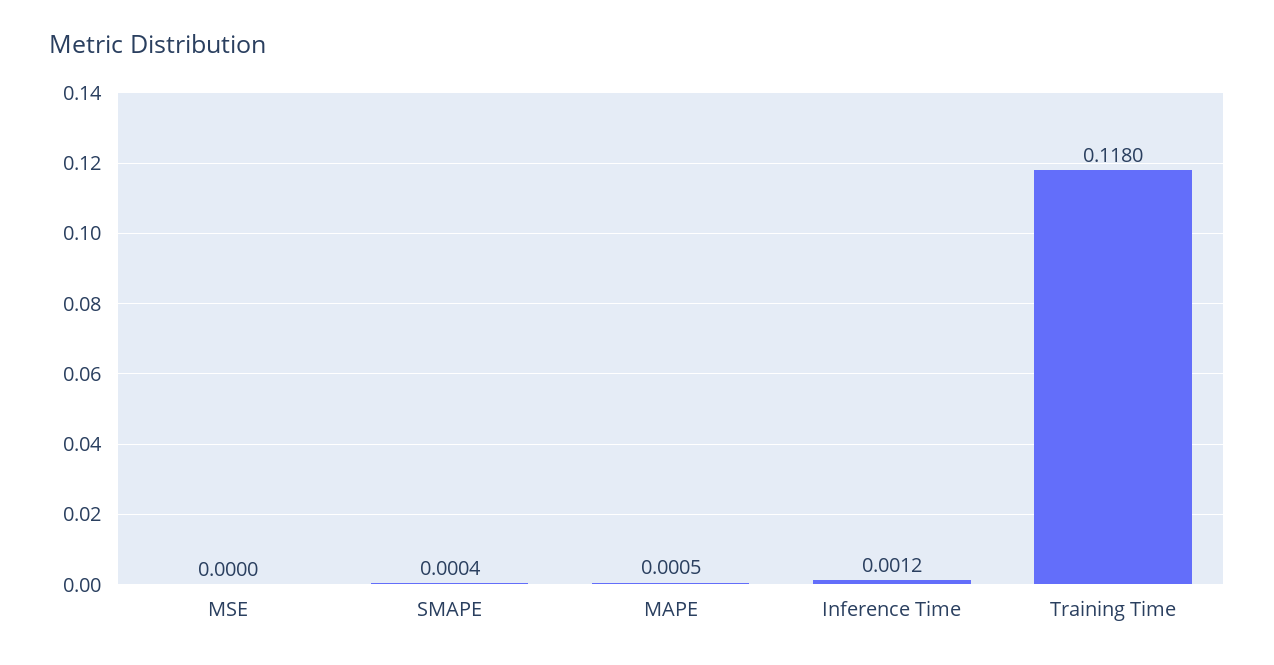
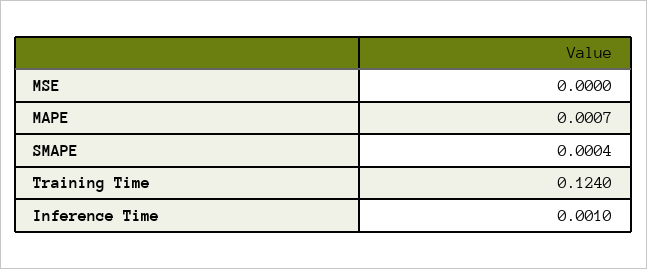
  {
    "MSE": 0,
    "SMAPE": 0.0004,
-   "MAPE": 0.0005,
+   "MAPE": 0.0007,
-   "Inference Time": 0.0012,
+   "Inference Time": 0.001,
-   "Training Time": 0.118
+   "Training Time": 0.124
  }

